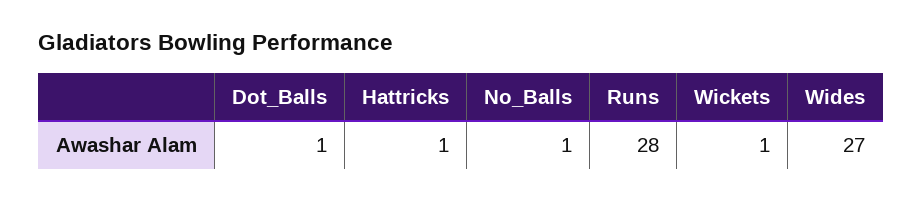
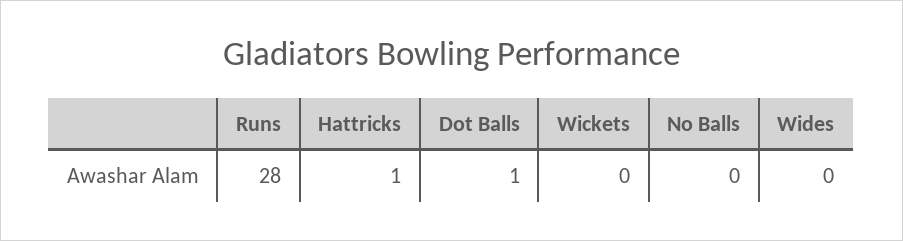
  {
    "Dot_Balls": 1,
    "Hattricks": 1,
-   "No_Balls": 1,
+   "No_Balls": 0,
    "Runs": 28,
-   "Wickets": 1,
+   "Wickets": 0,
-   "Wides": 27
+   "Wides": 0
  }

